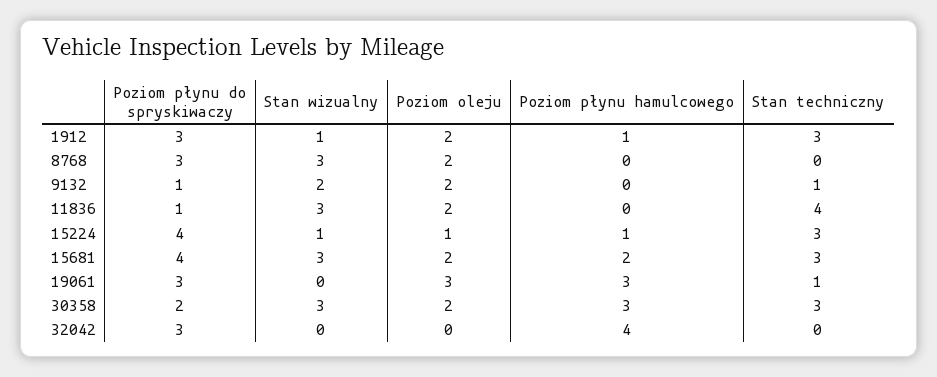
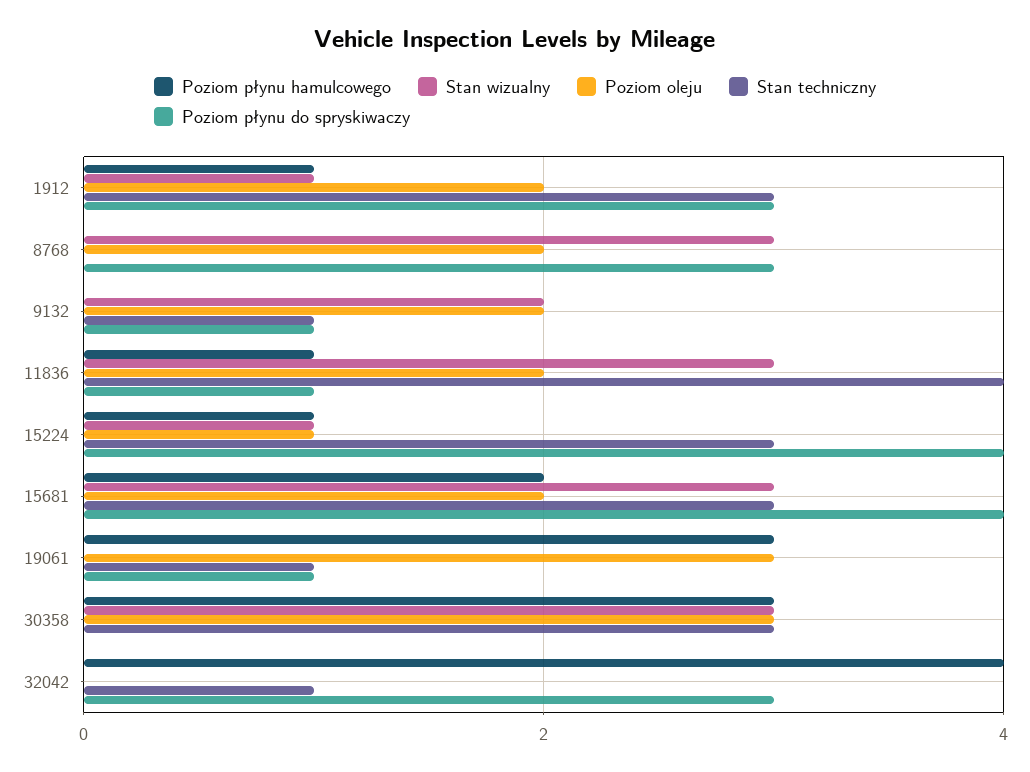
  {
    "Poziom płynu do spryskiwaczy": {
      "1912": 3,
      "8768": 3,
      "9132": 1,
      "11836": 1,
      "15224": 4,
      "15681": 4,
-     "19061": 3,
+     "19061": 1,
-     "30358": 2,
+     "30358": 0,
      "32042": 3
    },
    "Stan wizualny": {
      "1912": 1,
      "8768": 3,
      "9132": 2,
      "11836": 3,
      "15224": 1,
      "15681": 3,
      "19061": 0,
      "30358": 3,
      "32042": 0
    },
    "Poziom oleju": {
      "1912": 2,
      "8768": 2,
      "9132": 2,
      "11836": 2,
      "15224": 1,
      "15681": 2,
      "19061": 3,
-     "30358": 2,
+     "30358": 3,
      "32042": 0
    },
    "Poziom płynu hamulcowego": {
      "1912": 1,
      "8768": 0,
      "9132": 0,
-     "11836": 0,
+     "11836": 1,
      "15224": 1,
      "15681": 2,
      "19061": 3,
      "30358": 3,
      "32042": 4
    },
    "Stan techniczny": {
      "1912": 3,
      "8768": 0,
      "9132": 1,
      "11836": 4,
      "15224": 3,
      "15681": 3,
      "19061": 1,
      "30358": 3,
-     "32042": 0
+     "32042": 1
    }
  }

